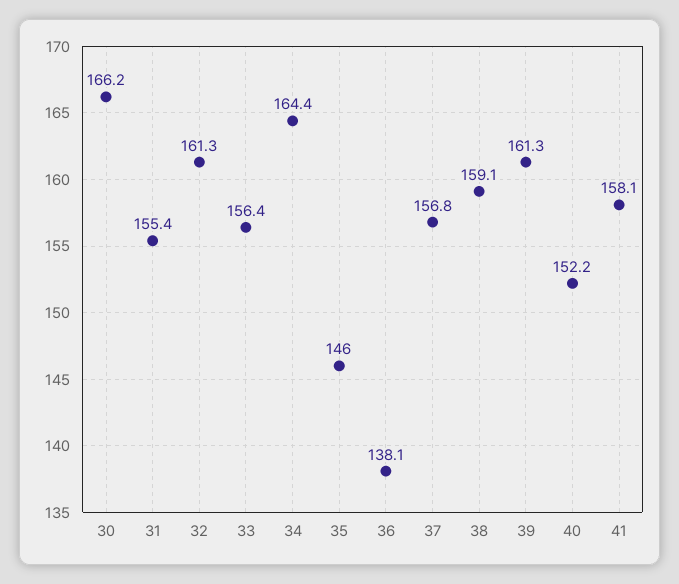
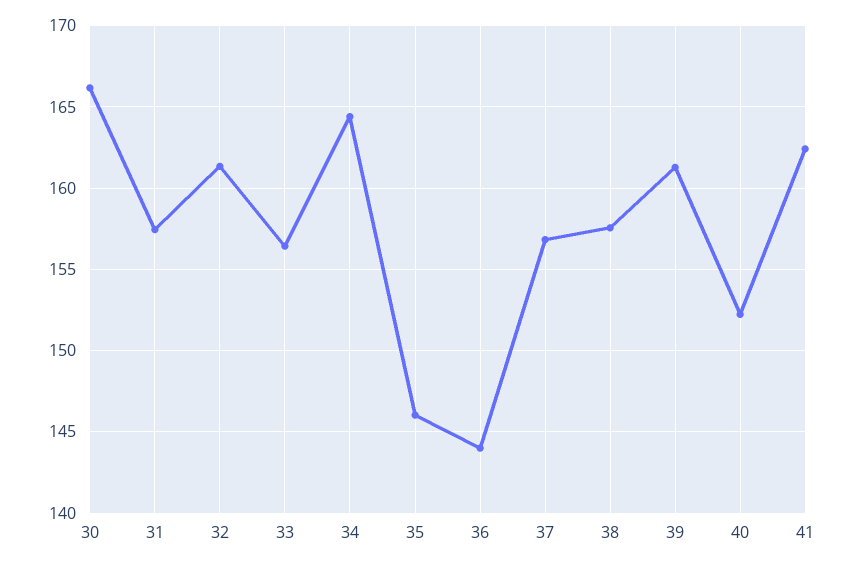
  {
    "30": 166.2,
-   "31": 155.4,
+   "31": 157.5,
    "32": 161.3,
    "33": 156.4,
    "34": 164.4,
    "35": 146,
-   "36": 138.1,
+   "36": 144,
    "37": 156.8,
-   "38": 159.1,
+   "38": 157.5,
    "39": 161.3,
    "40": 152.2,
-   "41": 158.1
+   "41": 162.5
  }

